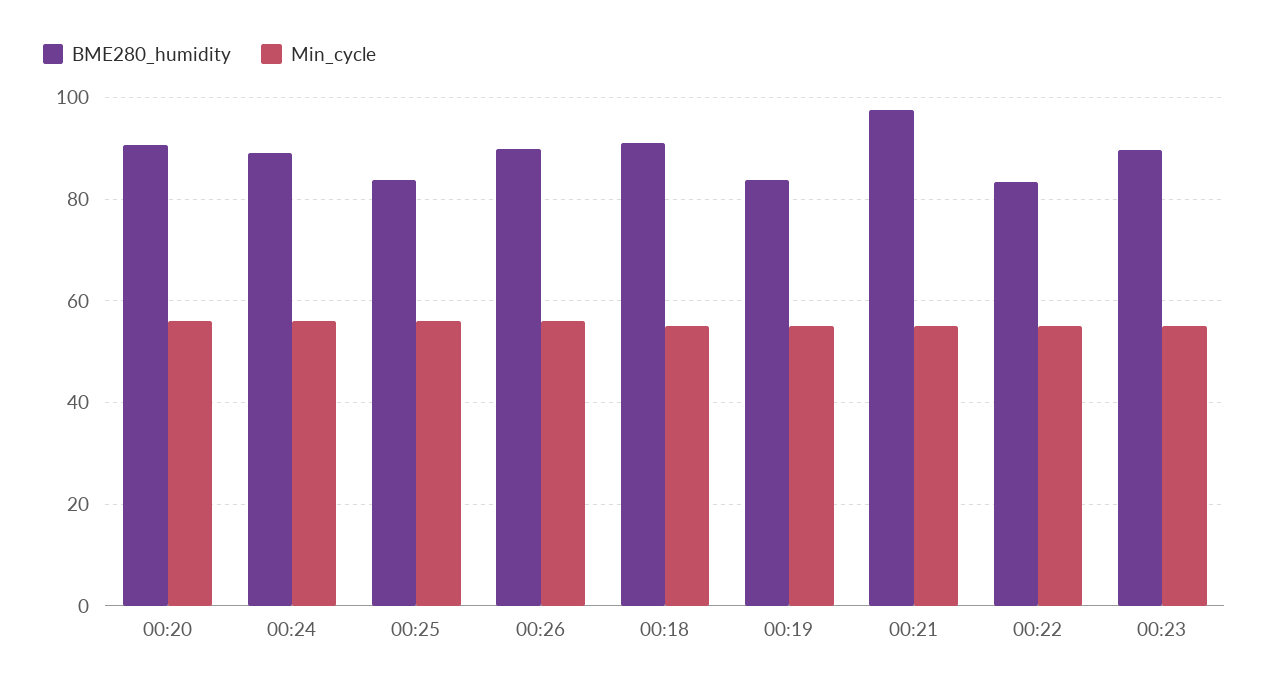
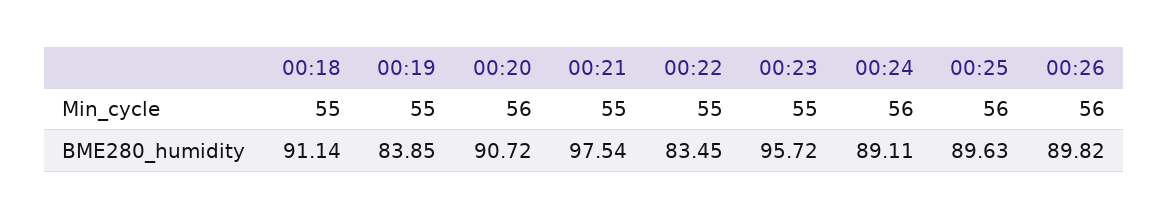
  {
    "BME280_humidity": {
      "00:20": 90.72,
      "00:24": 89.11,
-     "00:25": 84,
+     "00:25": 89.63,
      "00:26": 89.82,
      "00:18": 91.14,
      "00:19": 83.85,
      "00:21": 97.54,
      "00:22": 83.45,
-     "00:23": 90
+     "00:23": 95.72
    },
    "Min_cycle": {
      "00:20": 56,
      "00:24": 56,
      "00:25": 56,
      "00:26": 56,
      "00:18": 55,
      "00:19": 55,
      "00:21": 55,
      "00:22": 55,
      "00:23": 55
    }
  }

